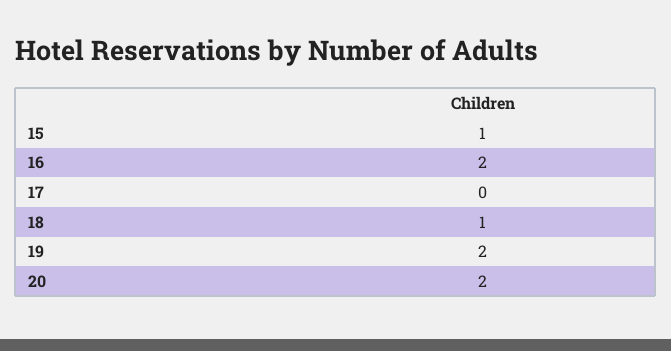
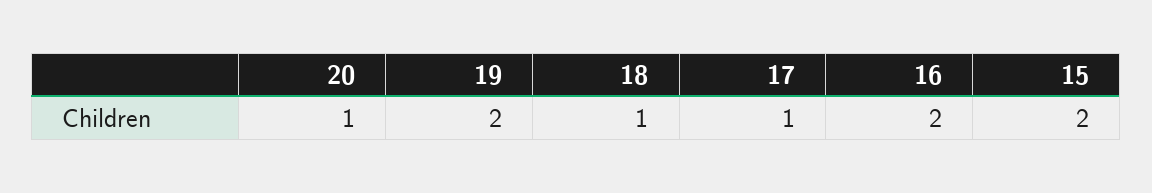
  {
-   "15": 1,
+   "15": 2,
    "16": 2,
-   "17": 0,
+   "17": 1,
    "18": 1,
    "19": 2,
-   "20": 2
+   "20": 1
  }

